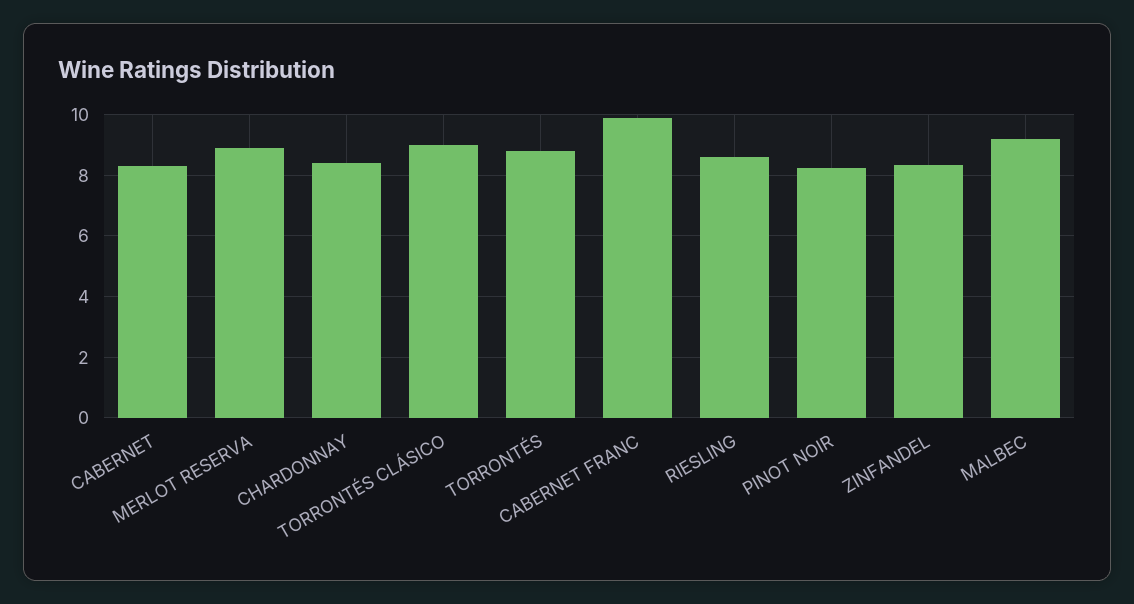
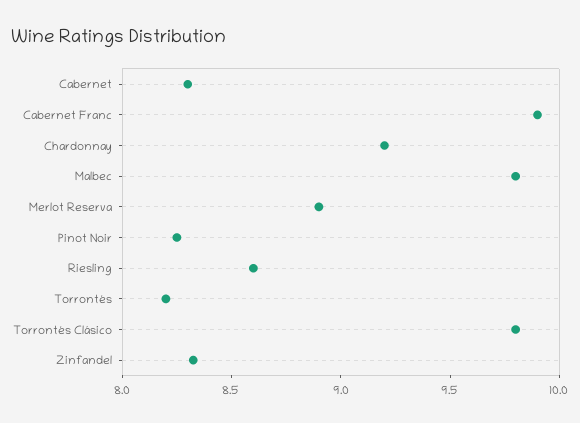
  {
    "CABERNET": 8.3,
    "MERLOT RESERVA": 8.9,
-   "CHARDONNAY": 8.4,
+   "CHARDONNAY": 9.2,
-   "TORRONTÉS CLÁSICO": 9,
+   "TORRONTÉS CLÁSICO": 9.8,
-   "TORRONTÉS": 8.8,
+   "TORRONTÉS": 8.2,
    "CABERNET FRANC": 9.9,
    "RIESLING": 8.6,
    "PINOT NOIR": 8.3,
    "ZINFANDEL": 8.3,
-   "MALBEC": 9.2
+   "MALBEC": 9.8
  }

